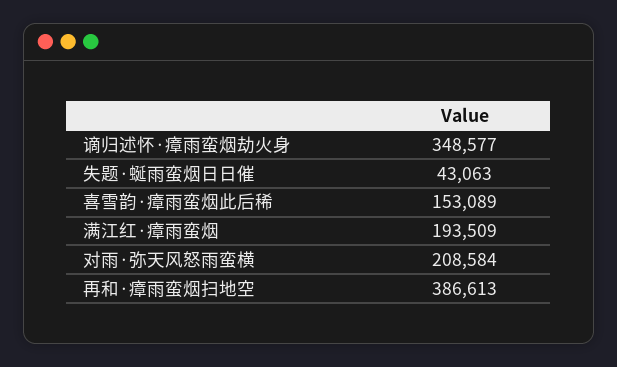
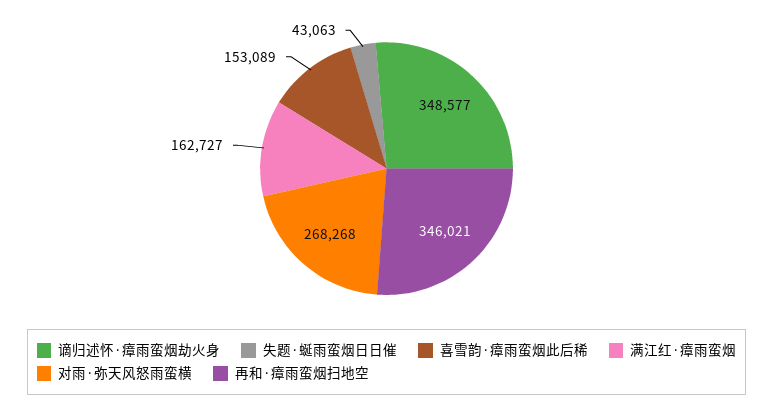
  {
    "谪归述怀·瘴雨蛮烟劫火身": 348577,
    "失题·蜒雨蛮烟日日催": 43063,
    "喜雪韵·瘴雨蛮烟此后稀": 153089,
-   "满江红·瘴雨蛮烟": 193509,
+   "满江红·瘴雨蛮烟": 162727,
-   "对雨·弥天风怒雨蛮横": 208584,
+   "对雨·弥天风怒雨蛮横": 268268,
-   "再和·瘴雨蛮烟扫地空": 386613
+   "再和·瘴雨蛮烟扫地空": 346021
  }

